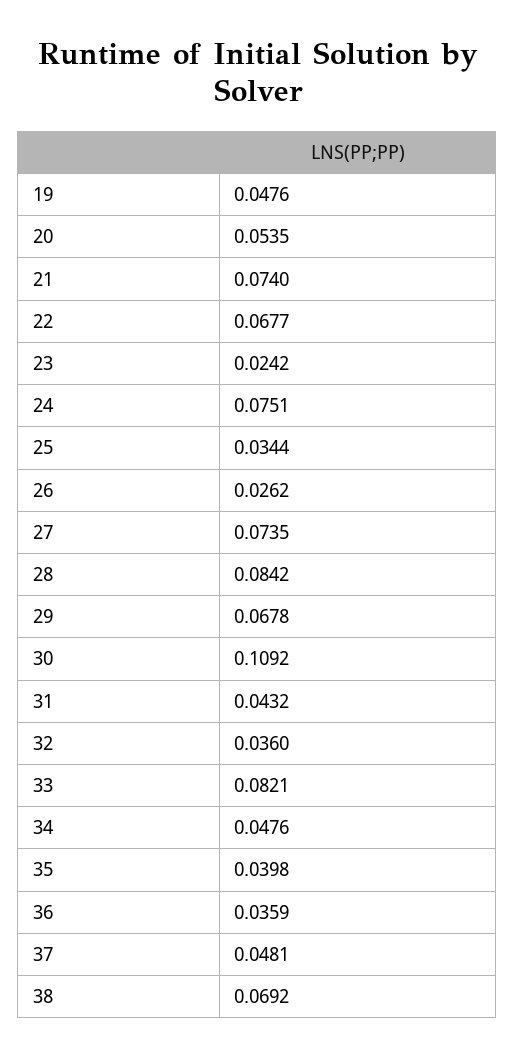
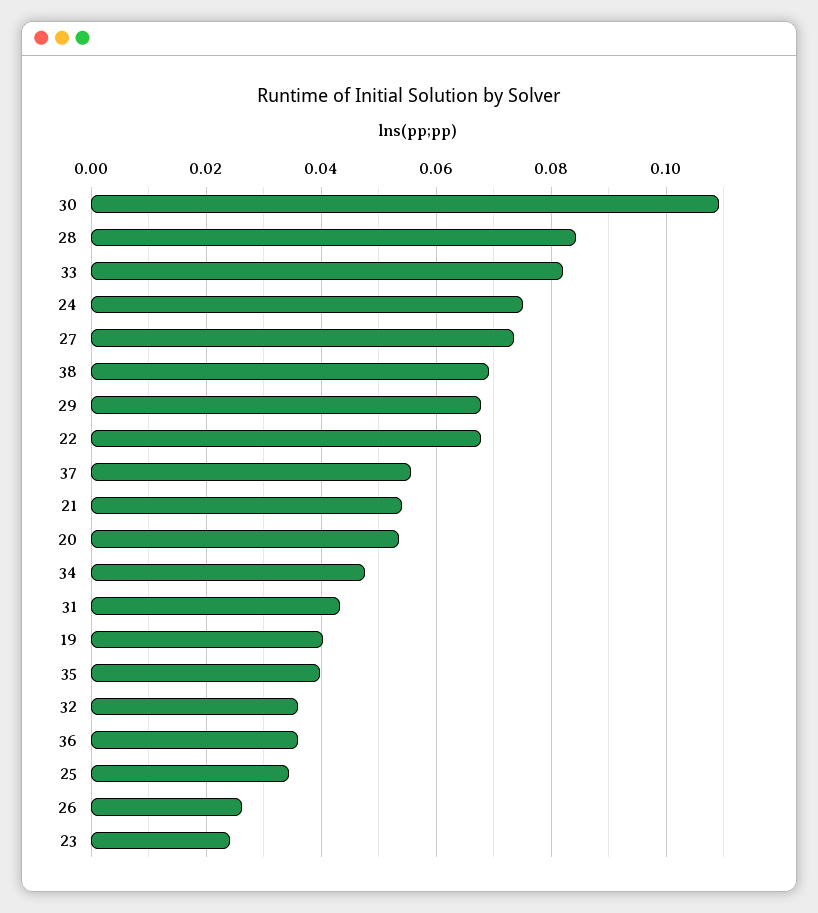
  {
-   "19": 0.0476,
+   "19": 0.04,
    "20": 0.0535,
-   "21": 0.074,
+   "21": 0.054,
    "22": 0.0677,
    "23": 0.0242,
    "24": 0.0751,
    "25": 0.0344,
    "26": 0.0262,
    "27": 0.0735,
    "28": 0.0842,
    "29": 0.0678,
    "30": 0.1092,
    "31": 0.0432,
    "32": 0.036,
    "33": 0.0821,
    "34": 0.0476,
    "35": 0.0398,
    "36": 0.0359,
-   "37": 0.0481,
+   "37": 0.056,
    "38": 0.0692
  }

